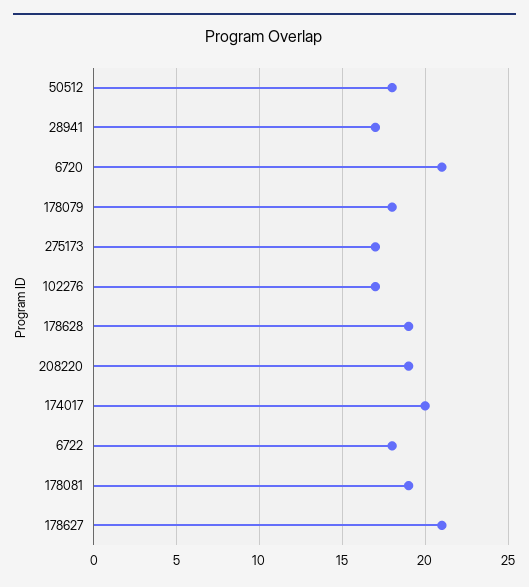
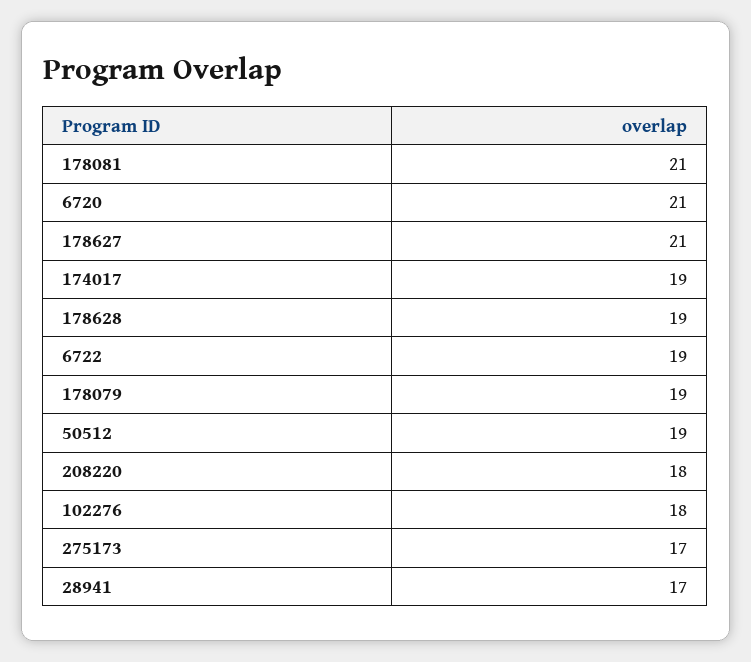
  {
-   "50512": 18,
+   "50512": 19,
    "28941": 17,
    "6720": 21,
-   "178079": 18,
+   "178079": 19,
    "275173": 17,
-   "102276": 17,
+   "102276": 18,
    "178628": 19,
-   "208220": 19,
+   "208220": 18,
-   "174017": 20,
+   "174017": 19,
-   "6722": 18,
+   "6722": 19,
-   "178081": 19,
+   "178081": 21,
    "178627": 21
  }

